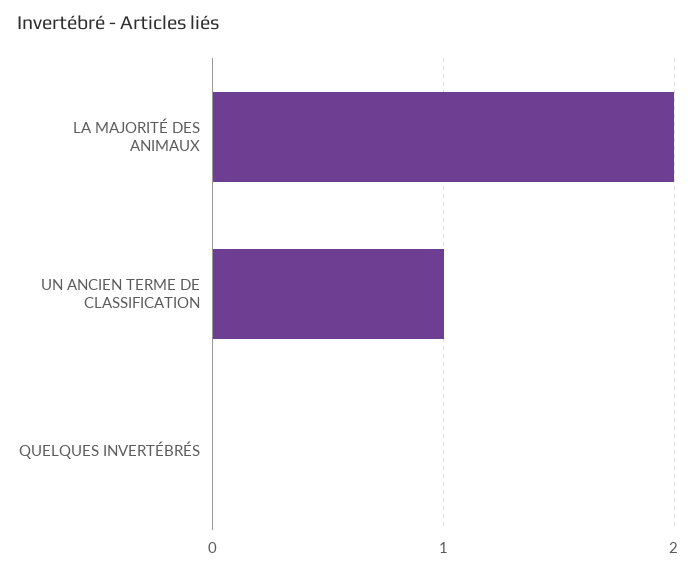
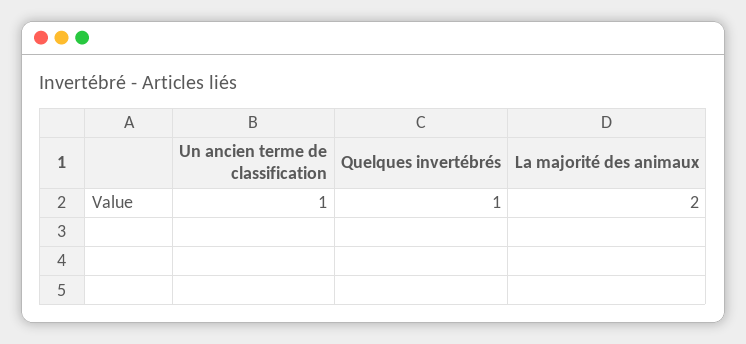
  {
    "LA MAJORITÉ DES ANIMAUX": 2,
    "UN ANCIEN TERME DE CLASSIFICATION": 1,
-   "QUELQUES INVERTÉBRÉS": 0
+   "QUELQUES INVERTÉBRÉS": 1
  }

